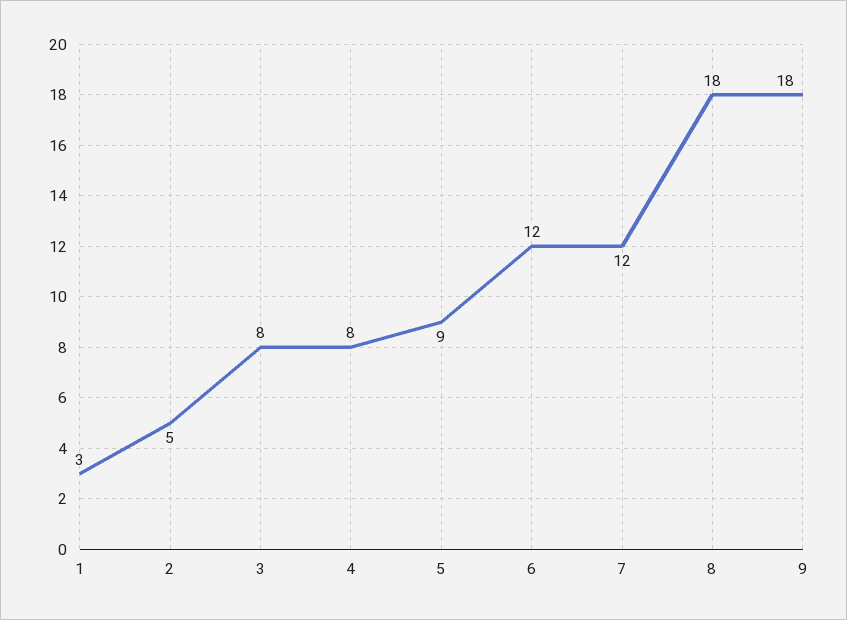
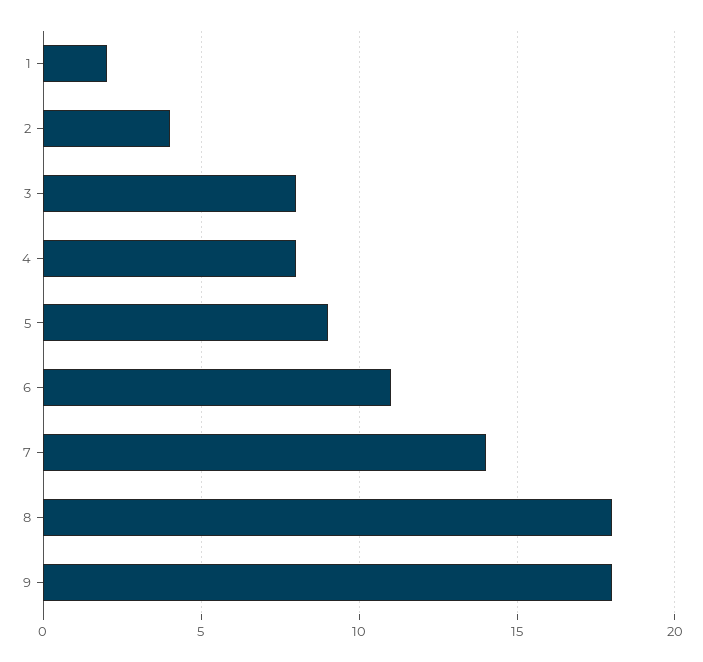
  {
-   "1": 3,
+   "1": 2,
-   "2": 5,
+   "2": 4,
    "3": 8,
    "4": 8,
    "5": 9,
-   "6": 12,
+   "6": 11,
-   "7": 12,
+   "7": 14,
    "8": 18,
    "9": 18
  }

